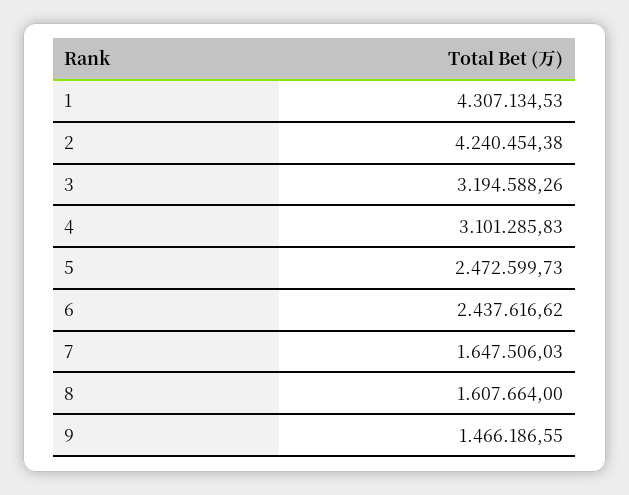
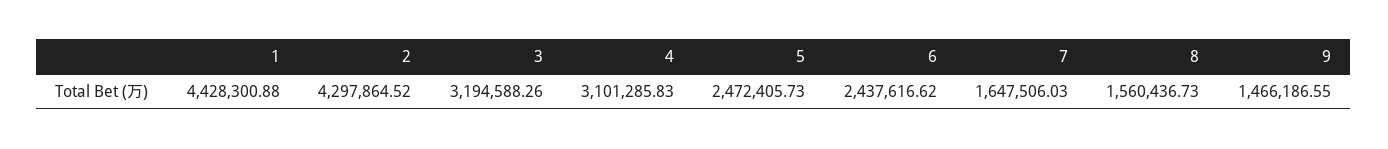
  {
-   "1": 4307134.53,
+   "1": 4428300.88,
-   "2": 4240454.38,
+   "2": 4297864.52,
    "3": 3194588.26,
    "4": 3101285.83,
-   "5": 2472599.73,
+   "5": 2472405.73,
    "6": 2437616.62,
    "7": 1647506.03,
-   "8": 1607664,
+   "8": 1560436.73,
    "9": 1466186.55
  }

